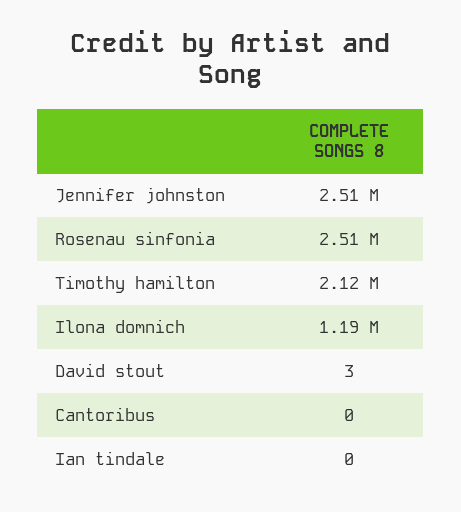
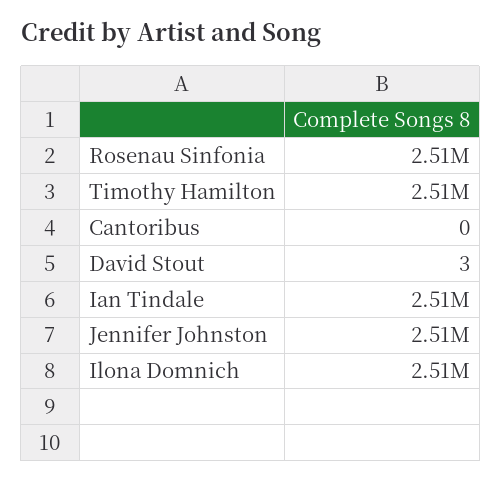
  {
    "Jennifer johnston": 2510000,
    "Rosenau sinfonia": 2510000,
-   "Timothy hamilton": 2120000,
+   "Timothy hamilton": 2510000,
-   "Ilona domnich": 1190000,
+   "Ilona domnich": 2510000,
    "David stout": 3,
    "Cantoribus": 0,
-   "Ian tindale": 0
+   "Ian tindale": 2510000
  }

